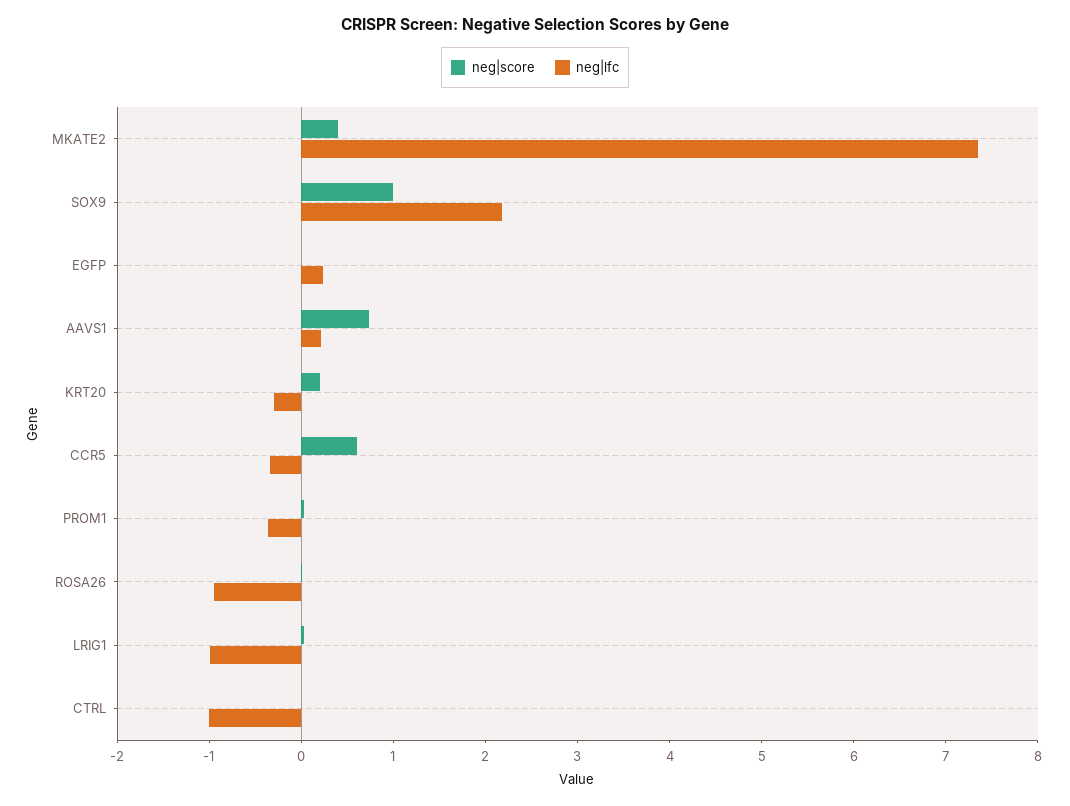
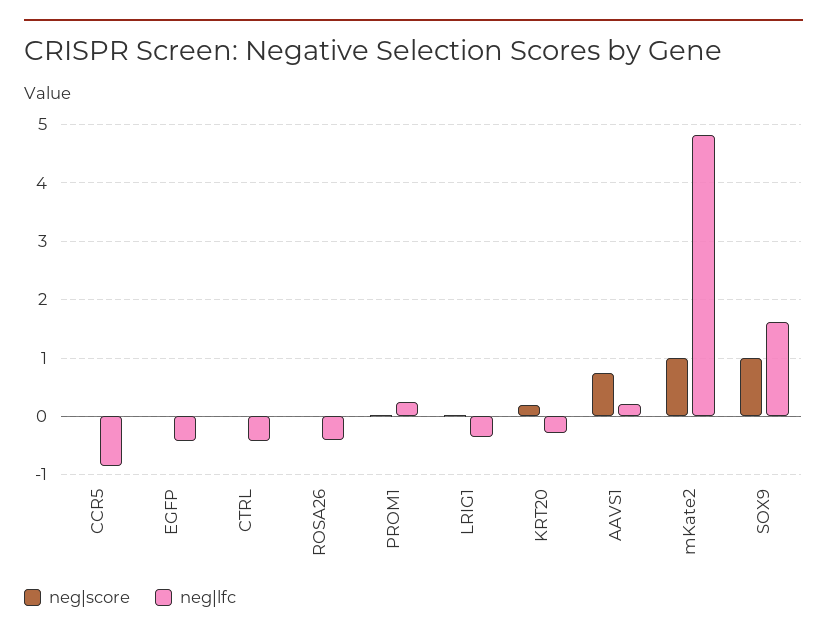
  {
    "neg|score": {
-     "MKATE2": 0.4,
+     "MKATE2": 1,
      "SOX9": 1,
      "EGFP": 0,
      "AAVS1": 0.8,
      "KRT20": 0.2,
-     "CCR5": 0.6,
+     "CCR5": 0,
      "PROM1": 0,
      "ROSA26": 0,
      "LRIG1": 0,
      "CTRL": 0
    },
    "neg|lfc": {
-     "MKATE2": 7.4,
+     "MKATE2": 4.8,
-     "SOX9": 2.2,
+     "SOX9": 1.6,
-     "EGFP": 0.2,
+     "EGFP": -0.4,
      "AAVS1": 0.2,
      "KRT20": -0.2,
-     "CCR5": -0.4,
+     "CCR5": -0.8,
-     "PROM1": -0.4,
+     "PROM1": 0.2,
-     "ROSA26": -1,
+     "ROSA26": -0.4,
-     "LRIG1": -1,
+     "LRIG1": -0.4,
-     "CTRL": -1
+     "CTRL": -0.4
    }
  }

